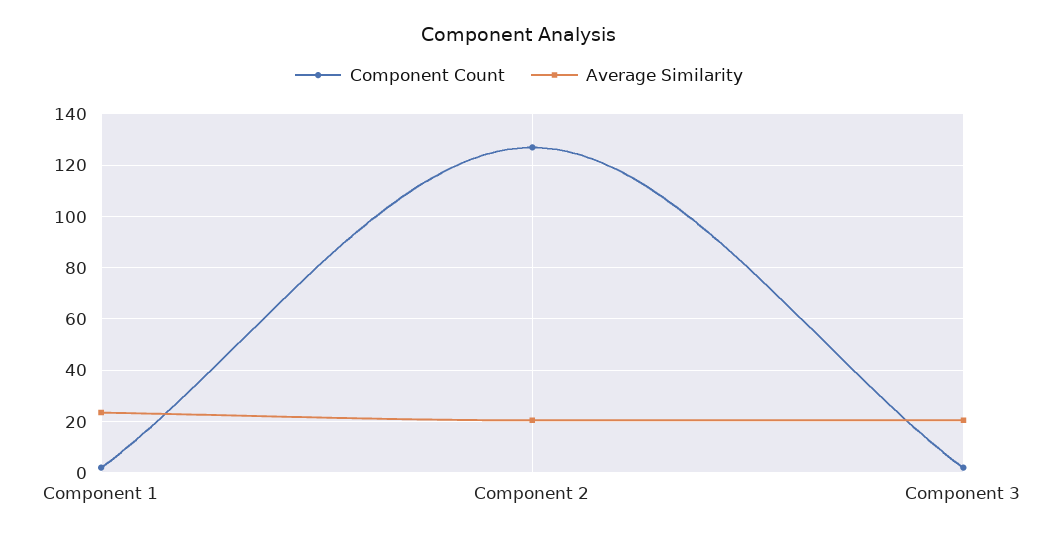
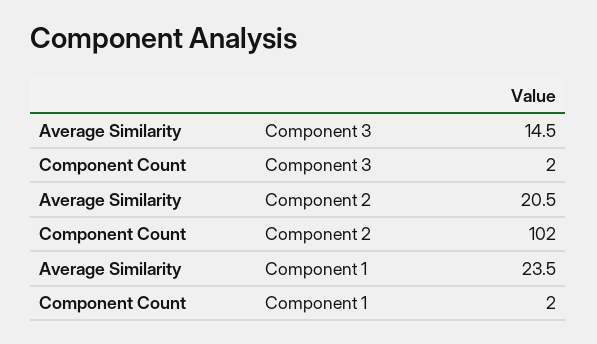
  {
    "Component Count": {
      "Component 1": 2,
-     "Component 2": 127.5,
+     "Component 2": 102,
      "Component 3": 2
    },
    "Average Similarity": {
      "Component 1": 23.5,
      "Component 2": 20.5,
-     "Component 3": 20
+     "Component 3": 14.5
    }
  }

